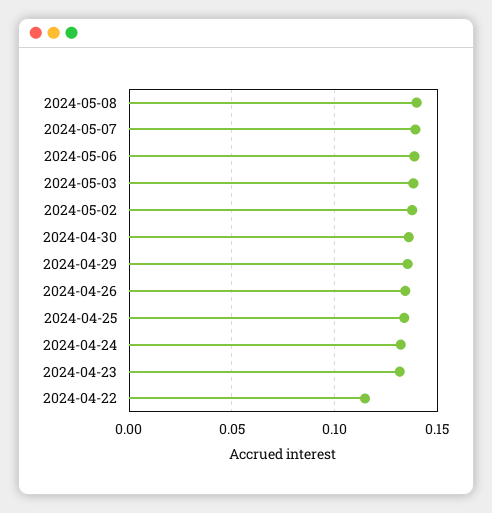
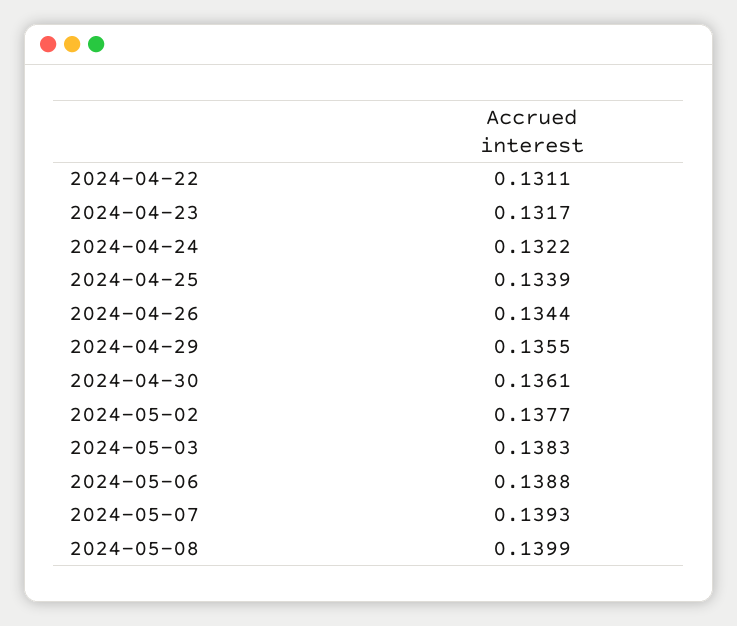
  {
    "2024-05-08": 0.1399,
    "2024-05-07": 0.1393,
    "2024-05-06": 0.1388,
    "2024-05-03": 0.1383,
    "2024-05-02": 0.1377,
    "2024-04-30": 0.1361,
    "2024-04-29": 0.1355,
    "2024-04-26": 0.1344,
    "2024-04-25": 0.1339,
    "2024-04-24": 0.1322,
    "2024-04-23": 0.1317,
-   "2024-04-22": 0.115
+   "2024-04-22": 0.1311
  }

